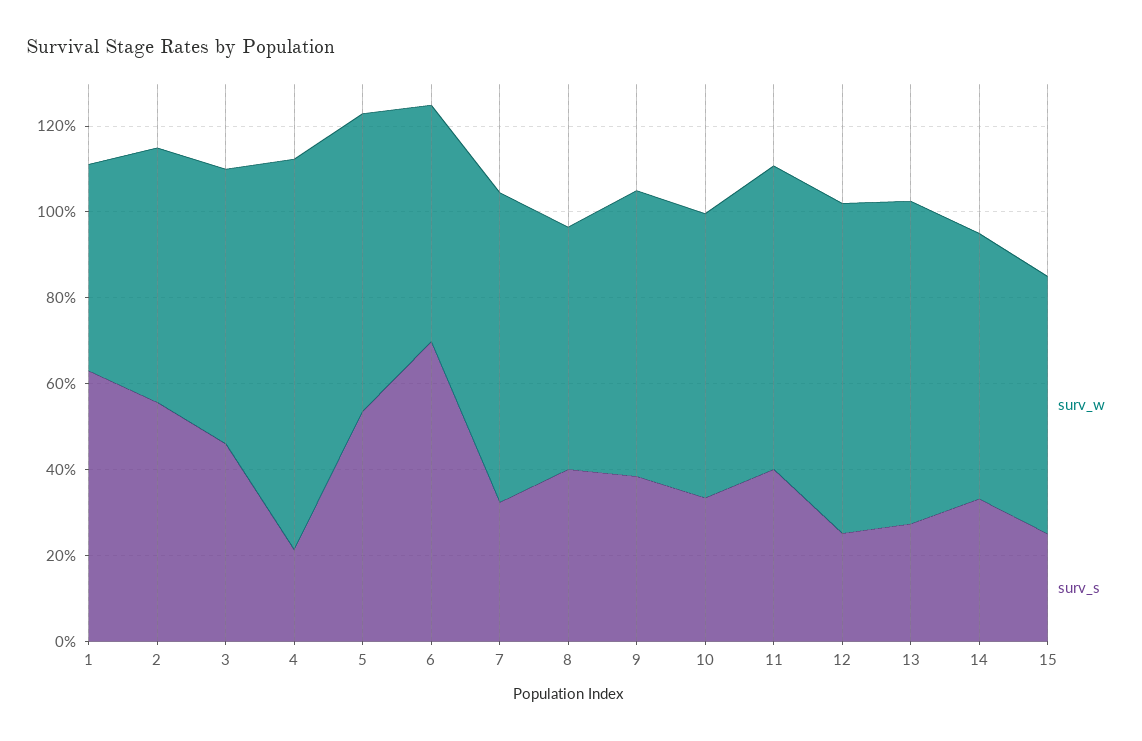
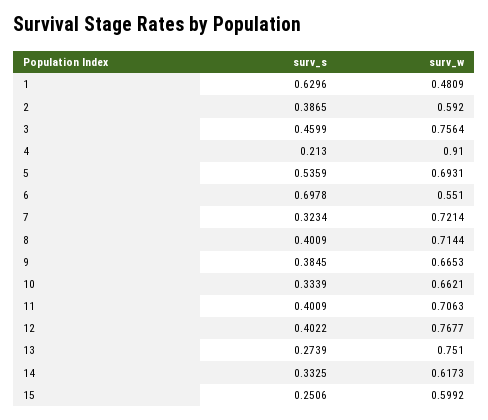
  {
    "surv_w": {
      "1": 0.4809,
      "2": 0.592,
-     "3": 0.65,
+     "3": 0.7564,
      "4": 0.91,
      "5": 0.6931,
      "6": 0.551,
      "7": 0.7214,
-     "8": 0.55,
+     "8": 0.7144,
      "9": 0.6653,
      "10": 0.6621,
      "11": 0.7063,
      "12": 0.7677,
      "13": 0.751,
      "14": 0.6173,
      "15": 0.5992
    },
    "surv_s": {
      "1": 0.6296,
-     "2": 0.55,
+     "2": 0.3865,
      "3": 0.4599,
      "4": 0.213,
      "5": 0.5359,
      "6": 0.6978,
      "7": 0.3234,
      "8": 0.4009,
      "9": 0.3845,
      "10": 0.3339,
      "11": 0.4009,
-     "12": 0.25,
+     "12": 0.4022,
      "13": 0.2739,
      "14": 0.3325,
      "15": 0.2506
    }
  }

